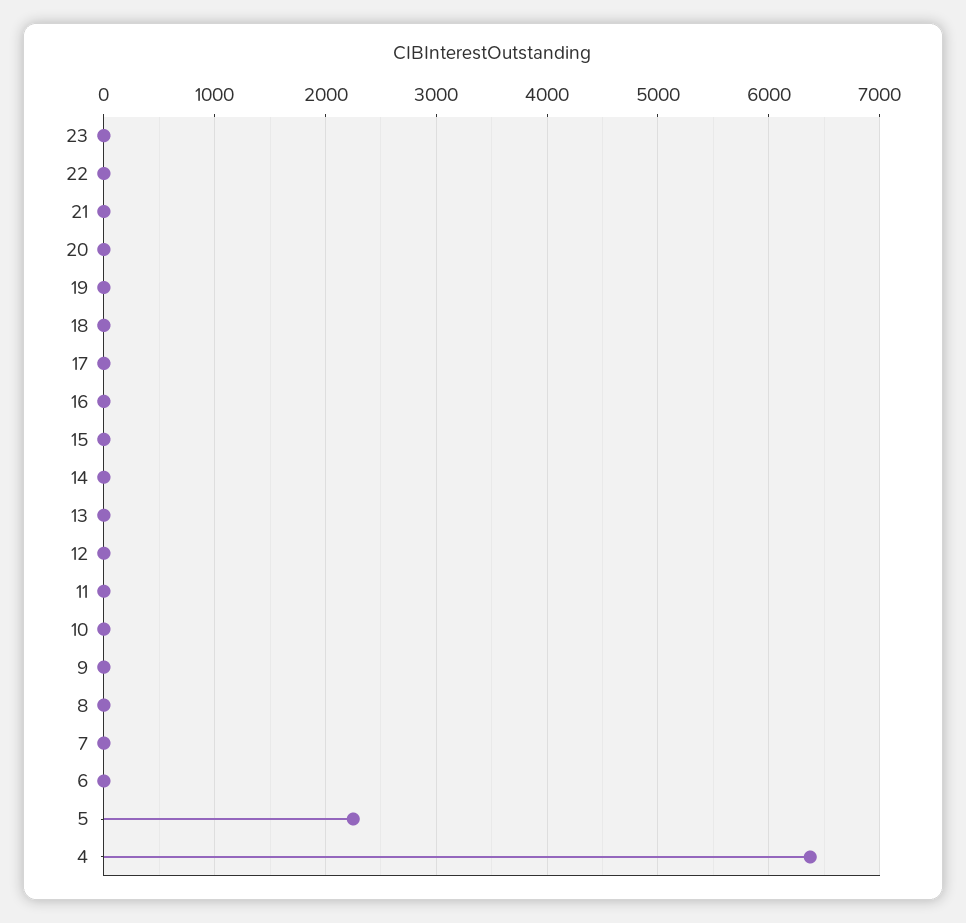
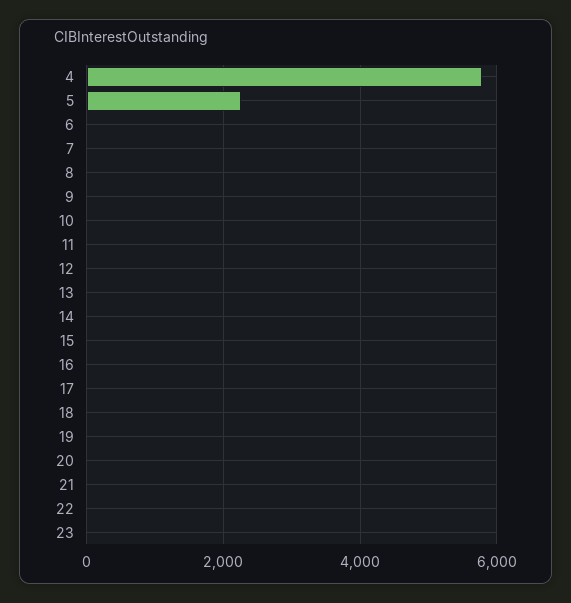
  {
    "23": 0,
    "22": 0,
    "21": 0,
    "20": 0,
    "19": 0,
    "18": 0,
    "17": 0,
    "16": 0,
    "15": 0,
    "14": 0,
    "13": 0,
    "12": 0,
    "11": 0,
    "10": 0,
    "9": 0,
    "8": 0,
    "7": 0,
    "6": 0,
    "5": 2300,
-   "4": 6400
+   "4": 5800
  }

